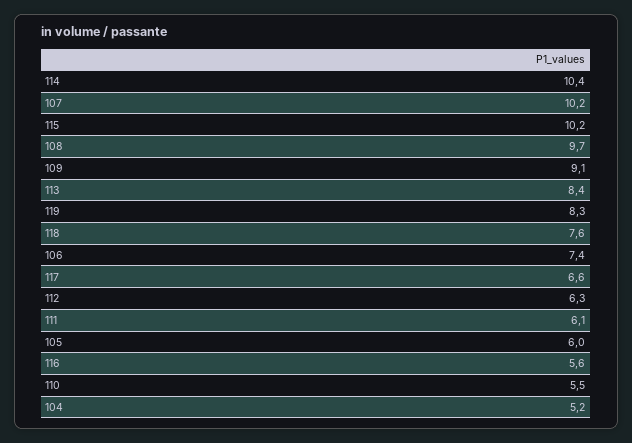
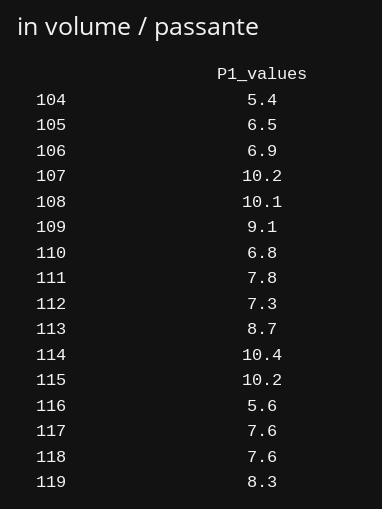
  {
    "114": 10.4,
    "107": 10.2,
    "115": 10.2,
-   "108": 9.7,
+   "108": 10.1,
    "109": 9.1,
-   "113": 8.4,
+   "113": 8.7,
    "119": 8.3,
    "118": 7.6,
-   "106": 7.4,
+   "106": 6.9,
-   "117": 6.6,
+   "117": 7.6,
-   "112": 6.3,
+   "112": 7.3,
-   "111": 6.1,
+   "111": 7.8,
-   "105": 6,
+   "105": 6.5,
    "116": 5.6,
-   "110": 5.5,
+   "110": 6.8,
-   "104": 5.2
+   "104": 5.4
  }

